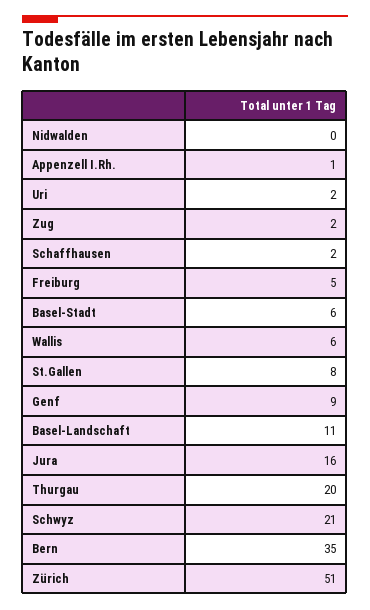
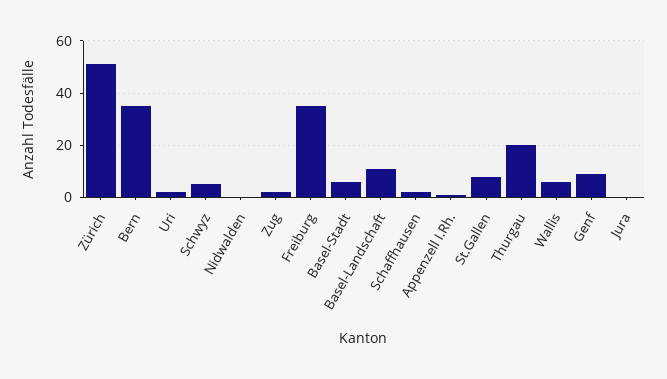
  {
    "Nidwalden": 0,
    "Appenzell I.Rh.": 1,
    "Uri": 2,
    "Zug": 2,
    "Schaffhausen": 2,
-   "Freiburg": 5,
+   "Freiburg": 35,
    "Basel-Stadt": 6,
    "Wallis": 6,
    "St.Gallen": 8,
    "Genf": 9,
    "Basel-Landschaft": 11,
-   "Jura": 16,
+   "Jura": 0,
    "Thurgau": 20,
-   "Schwyz": 21,
+   "Schwyz": 5,
    "Bern": 35,
    "Zürich": 51
  }

